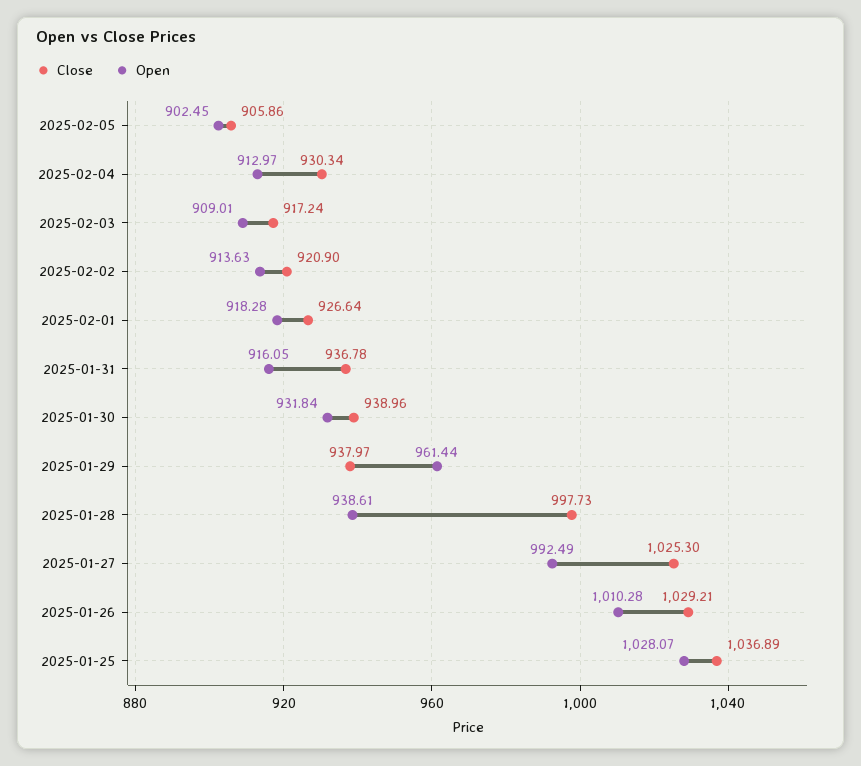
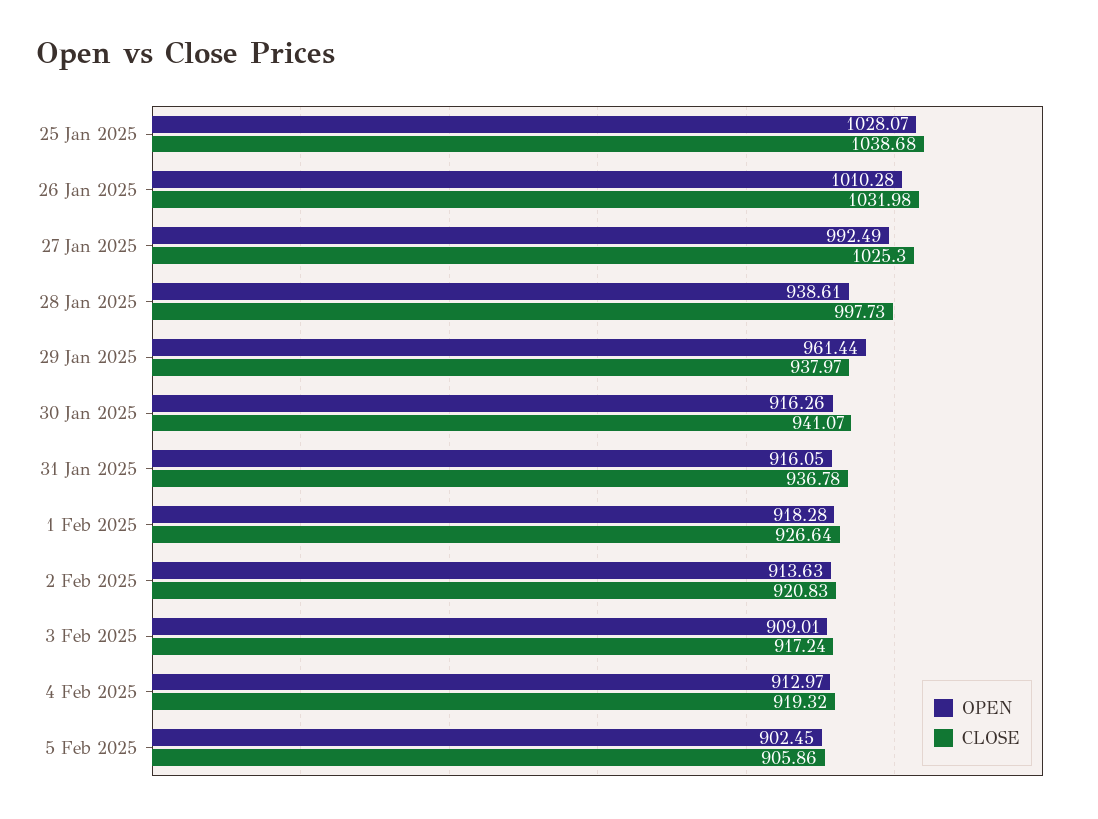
  {
    "Close": {
      "2025-02-05": 905.86,
-     "2025-02-04": 930.34,
+     "2025-02-04": 919.32,
      "2025-02-03": 917.24,
-     "2025-02-02": 920.9,
+     "2025-02-02": 920.83,
      "2025-02-01": 926.64,
      "2025-01-31": 936.78,
-     "2025-01-30": 938.96,
+     "2025-01-30": 941.07,
      "2025-01-29": 937.97,
      "2025-01-28": 997.73,
      "2025-01-27": 1025.3,
-     "2025-01-26": 1029.21,
+     "2025-01-26": 1031.98,
-     "2025-01-25": 1036.89
+     "2025-01-25": 1038.68
    },
    "Open": {
      "2025-02-05": 902.45,
      "2025-02-04": 912.97,
      "2025-02-03": 909.01,
      "2025-02-02": 913.63,
      "2025-02-01": 918.28,
      "2025-01-31": 916.05,
-     "2025-01-30": 931.84,
+     "2025-01-30": 916.26,
      "2025-01-29": 961.44,
      "2025-01-28": 938.61,
      "2025-01-27": 992.49,
      "2025-01-26": 1010.28,
      "2025-01-25": 1028.07
    }
  }

